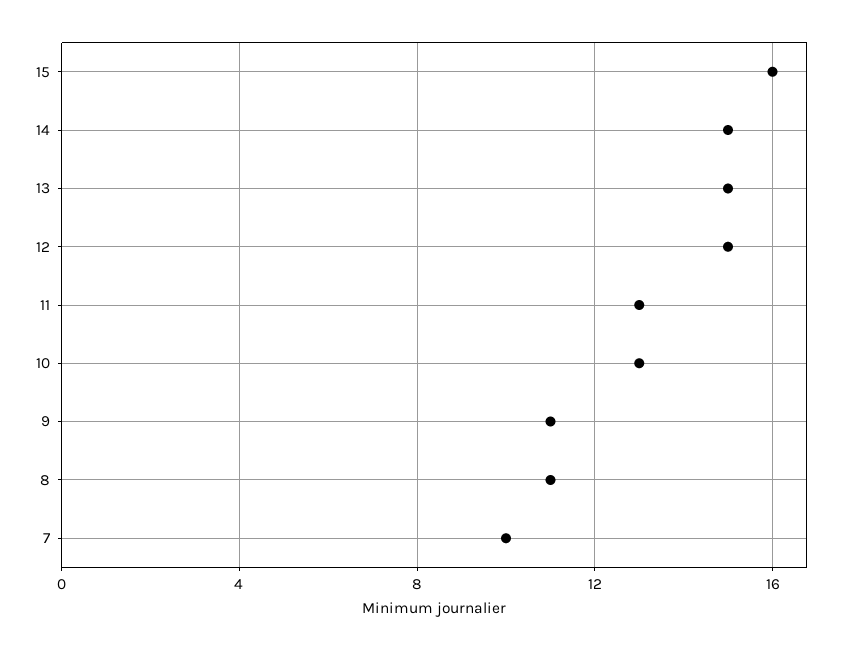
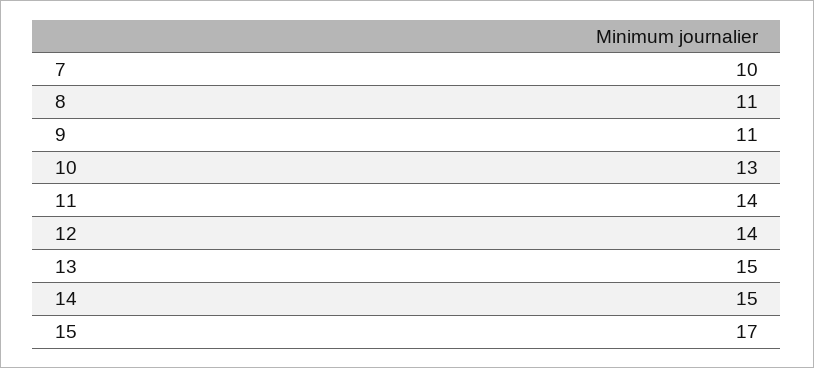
  {
-   "15": 16,
+   "15": 17,
    "14": 15,
    "13": 15,
-   "12": 15,
+   "12": 14,
-   "11": 13,
+   "11": 14,
    "10": 13,
    "9": 11,
    "8": 11,
    "7": 10
  }

